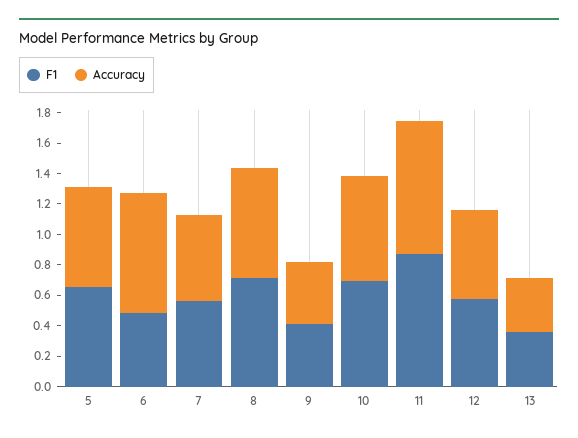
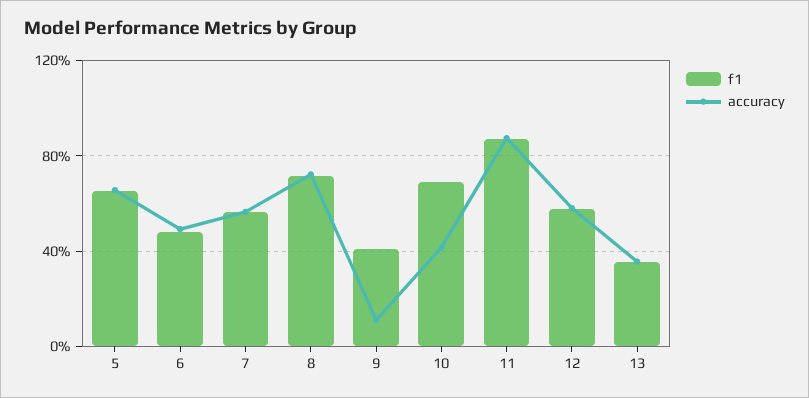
  {
    "F1": {
      "5": 0.65,
      "6": 0.5,
      "7": 0.55,
      "8": 0.7,
      "9": 0.4,
      "10": 0.7,
      "11": 0.85,
      "12": 0.6,
      "13": 0.35
    },
    "Accuracy": {
      "5": 0.65,
-     "6": 0.8,
+     "6": 0.5,
      "7": 0.55,
      "8": 0.7,
-     "9": 0.4,
+     "9": 0.1,
-     "10": 0.7,
+     "10": 0.4,
      "11": 0.9,
      "12": 0.6,
      "13": 0.35
    }
  }

